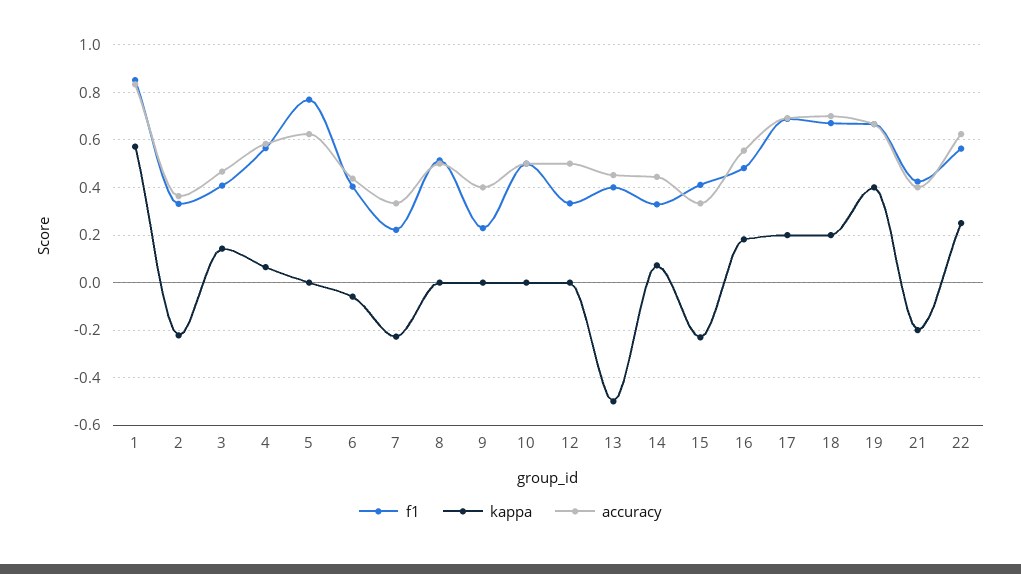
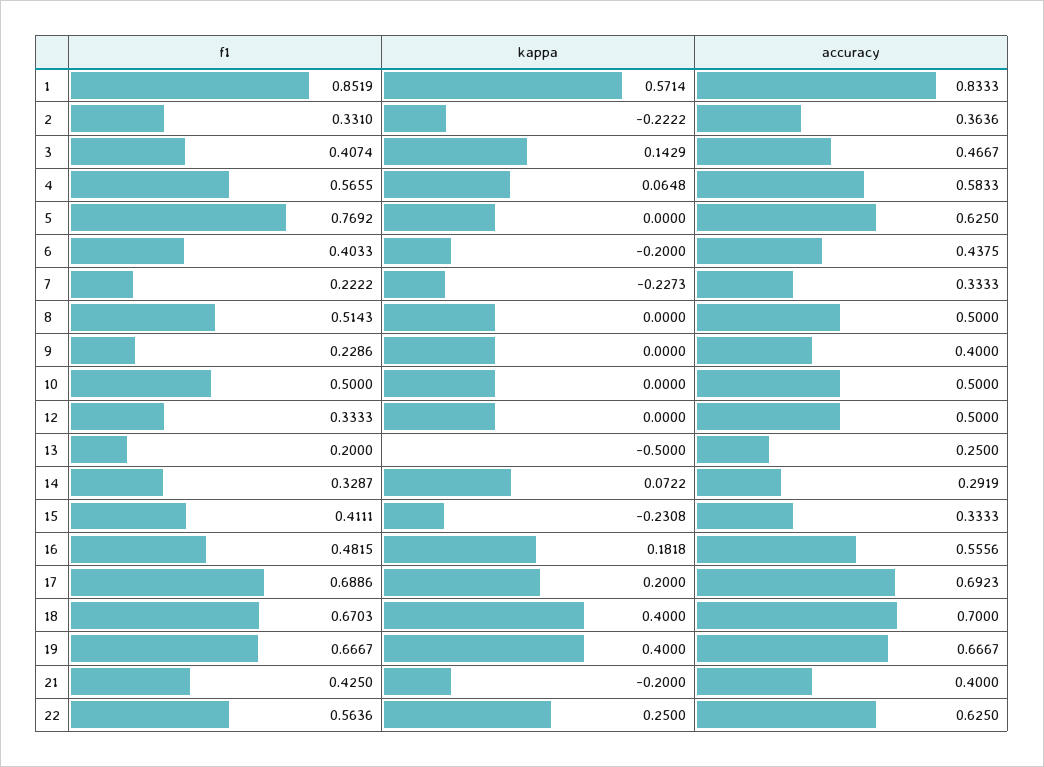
  {
    "f1": {
      "1": 0.8519,
      "2": 0.331,
      "3": 0.4074,
      "4": 0.5655,
      "5": 0.7692,
      "6": 0.4033,
      "7": 0.2222,
      "8": 0.5143,
      "9": 0.2286,
      "10": 0.5,
      "12": 0.3333,
-     "13": 0.4,
+     "13": 0.2,
      "14": 0.3287,
      "15": 0.4111,
      "16": 0.4815,
      "17": 0.6886,
      "18": 0.6703,
      "19": 0.6667,
      "21": 0.425,
      "22": 0.5636
    },
    "kappa": {
      "1": 0.5714,
      "2": -0.2222,
      "3": 0.1429,
      "4": 0.0648,
      "5": 0,
-     "6": -0.05,
+     "6": -0.2,
      "7": -0.2273,
      "8": 0,
      "9": 0,
      "10": 0,
      "12": 0,
      "13": -0.5,
      "14": 0.0722,
      "15": -0.2308,
      "16": 0.1818,
      "17": 0.2,
-     "18": 0.2,
+     "18": 0.4,
      "19": 0.4,
      "21": -0.2,
      "22": 0.25
    },
    "accuracy": {
      "1": 0.8333,
      "2": 0.3636,
      "3": 0.4667,
      "4": 0.5833,
      "5": 0.625,
      "6": 0.4375,
      "7": 0.3333,
      "8": 0.5,
      "9": 0.4,
      "10": 0.5,
      "12": 0.5,
-     "13": 0.45,
+     "13": 0.25,
-     "14": 0.45,
+     "14": 0.2919,
      "15": 0.3333,
      "16": 0.5556,
      "17": 0.6923,
      "18": 0.7,
      "19": 0.6667,
      "21": 0.4,
      "22": 0.625
    }
  }

